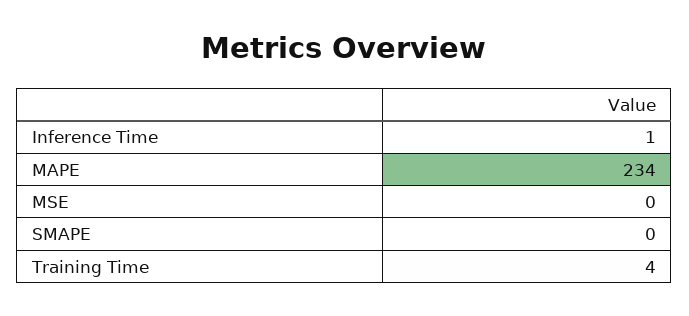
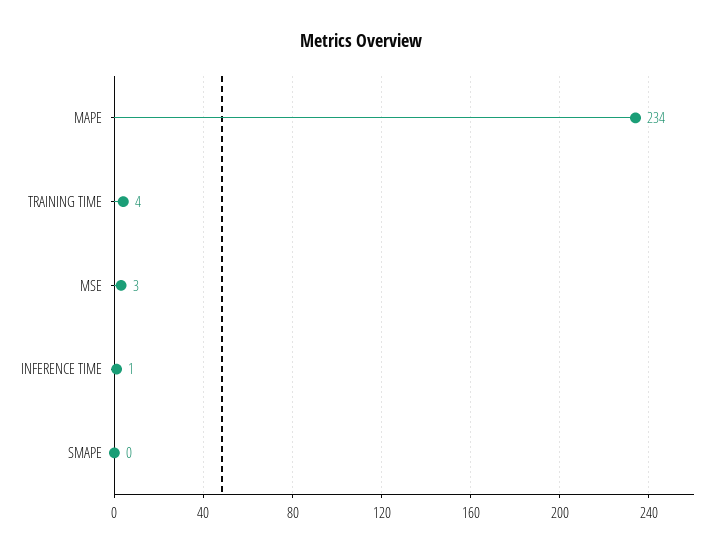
  {
    "Inference Time": 1,
    "MAPE": 234,
-   "MSE": 0,
+   "MSE": 3,
    "SMAPE": 0,
    "Training Time": 4
  }

